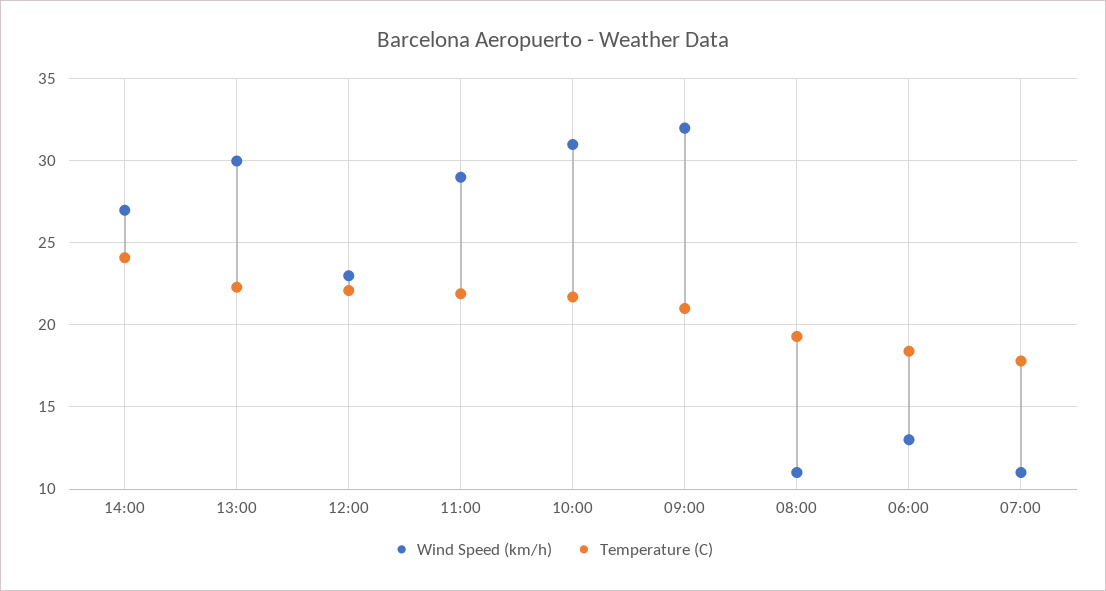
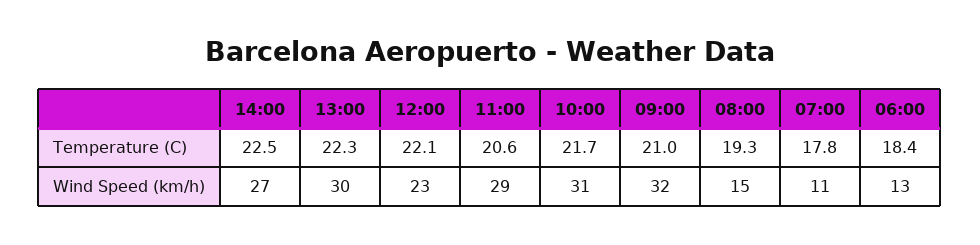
  {
    "Wind Speed (km/h)": {
      "14:00": 27,
      "13:00": 30,
      "12:00": 23,
      "11:00": 29,
      "10:00": 31,
      "09:00": 32,
-     "08:00": 11,
+     "08:00": 15,
      "06:00": 13,
      "07:00": 11
    },
    "Temperature (C)": {
-     "14:00": 24,
+     "14:00": 22.5,
      "13:00": 22.3,
      "12:00": 22.1,
-     "11:00": 22,
+     "11:00": 20.6,
      "10:00": 21.7,
      "09:00": 21,
      "08:00": 19.3,
      "06:00": 18.4,
      "07:00": 17.8
    }
  }

